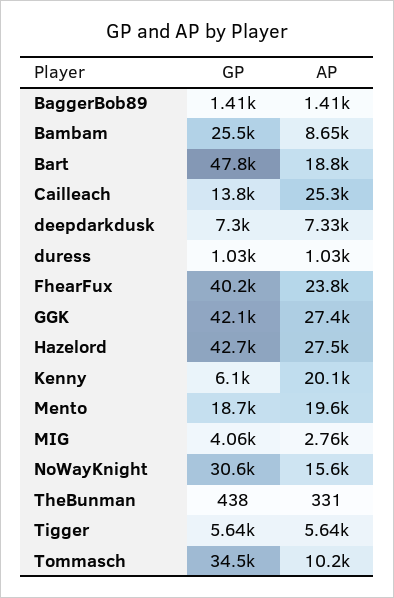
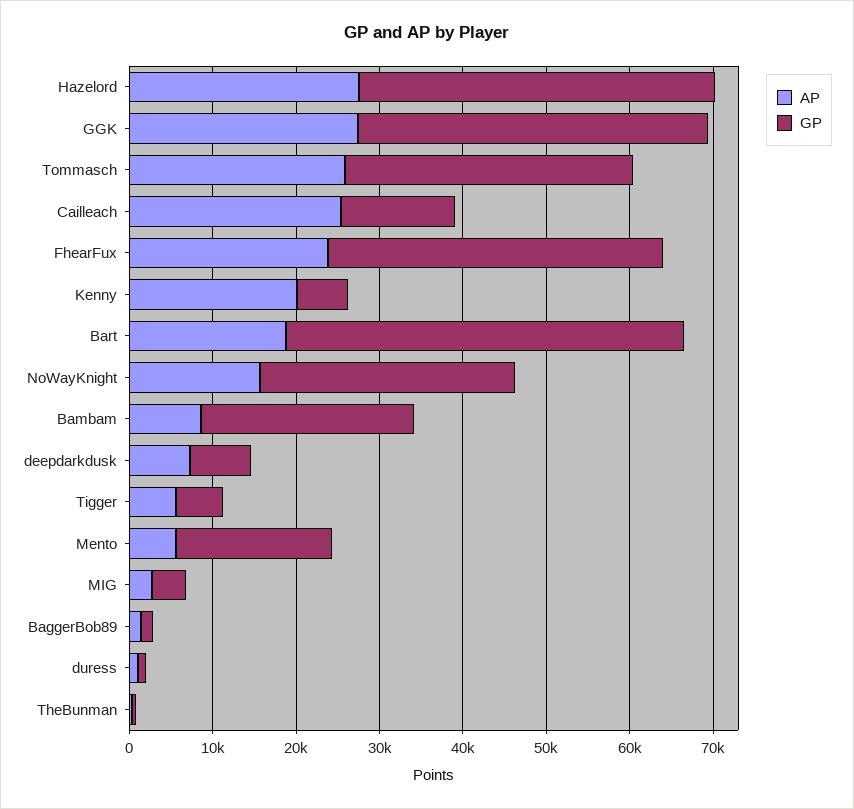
  {
    "GP": {
      "BaggerBob89": 1410,
      "Bambam": 25500,
      "Bart": 47800,
      "Cailleach": 13800,
      "deepdarkdusk": 7300,
      "duress": 1030,
      "FhearFux": 40200,
      "GGK": 42100,
      "Hazelord": 42700,
      "Kenny": 6100,
      "Mento": 18700,
      "MIG": 4060,
      "NoWayKnight": 30600,
      "TheBunman": 438,
      "Tigger": 5640,
      "Tommasch": 34500
    },
    "AP": {
      "BaggerBob89": 1410,
      "Bambam": 8650,
      "Bart": 18800,
      "Cailleach": 25300,
      "deepdarkdusk": 7330,
      "duress": 1030,
      "FhearFux": 23800,
      "GGK": 27400,
      "Hazelord": 27500,
      "Kenny": 20100,
-     "Mento": 19600,
+     "Mento": 6000,
      "MIG": 2760,
      "NoWayKnight": 15600,
      "TheBunman": 331,
      "Tigger": 5640,
-     "Tommasch": 10200
+     "Tommasch": 26000
    }
  }

